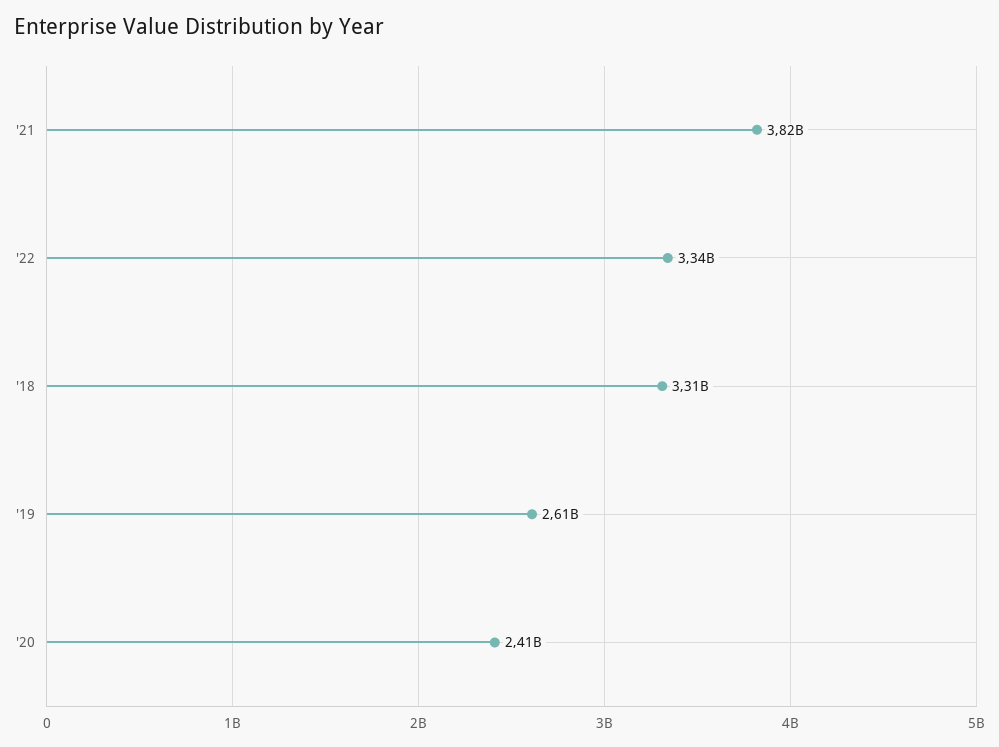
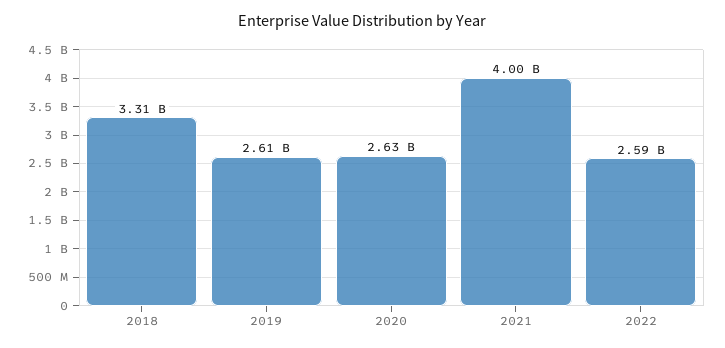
  {
-   "'21": 3820000000,
+   "'21": 4000000000,
-   "'22": 3340000000,
+   "'22": 2590000000,
    "'18": 3310000000,
    "'19": 2610000000,
-   "'20": 2410000000
+   "'20": 2630000000
  }

